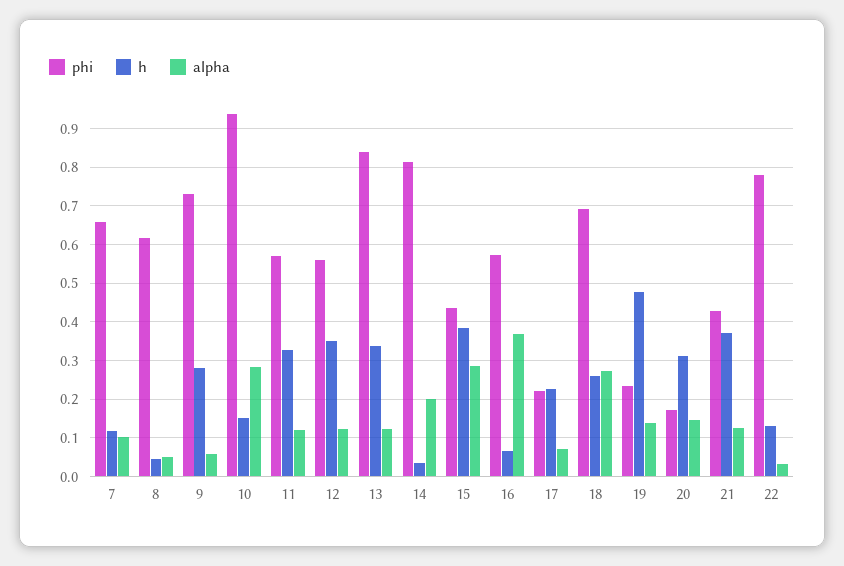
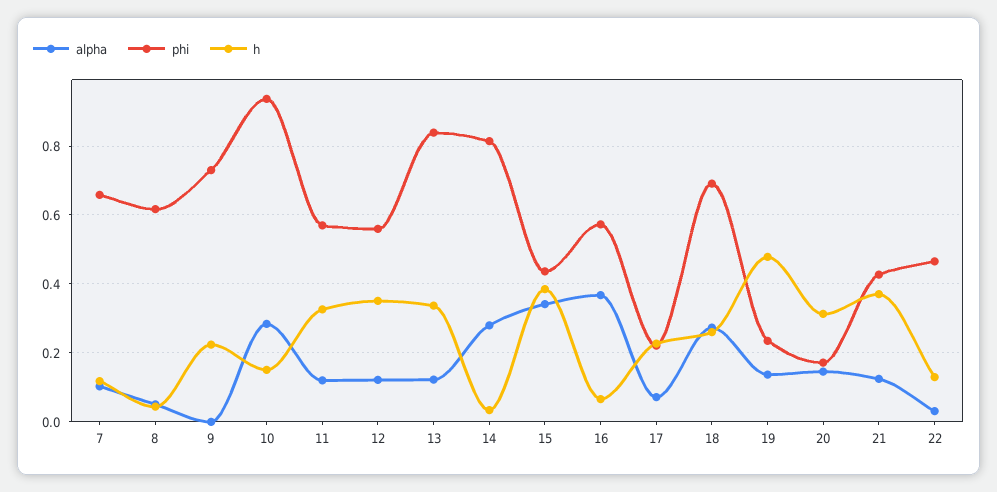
  {
    "phi": {
      "7": 0.66,
      "8": 0.62,
      "9": 0.72,
      "10": 0.94,
      "11": 0.56,
      "12": 0.56,
      "13": 0.84,
      "14": 0.82,
      "15": 0.44,
      "16": 0.58,
      "17": 0.22,
      "18": 0.7,
      "19": 0.24,
      "20": 0.18,
      "21": 0.42,
-     "22": 0.78
+     "22": 0.46
    },
    "h": {
      "7": 0.12,
      "8": 0.04,
-     "9": 0.28,
+     "9": 0.22,
      "10": 0.16,
      "11": 0.32,
      "12": 0.36,
      "13": 0.34,
      "14": 0.04,
      "15": 0.38,
      "16": 0.06,
      "17": 0.22,
      "18": 0.26,
      "19": 0.48,
      "20": 0.32,
      "21": 0.38,
      "22": 0.12
    },
    "alpha": {
      "7": 0.1,
      "8": 0.06,
-     "9": 0.06,
+     "9": 0,
      "10": 0.28,
      "11": 0.12,
      "12": 0.12,
      "13": 0.12,
-     "14": 0.2,
+     "14": 0.28,
-     "15": 0.28,
+     "15": 0.34,
      "16": 0.36,
      "17": 0.08,
      "18": 0.28,
      "19": 0.14,
      "20": 0.14,
      "21": 0.12,
      "22": 0.04
    }
  }

